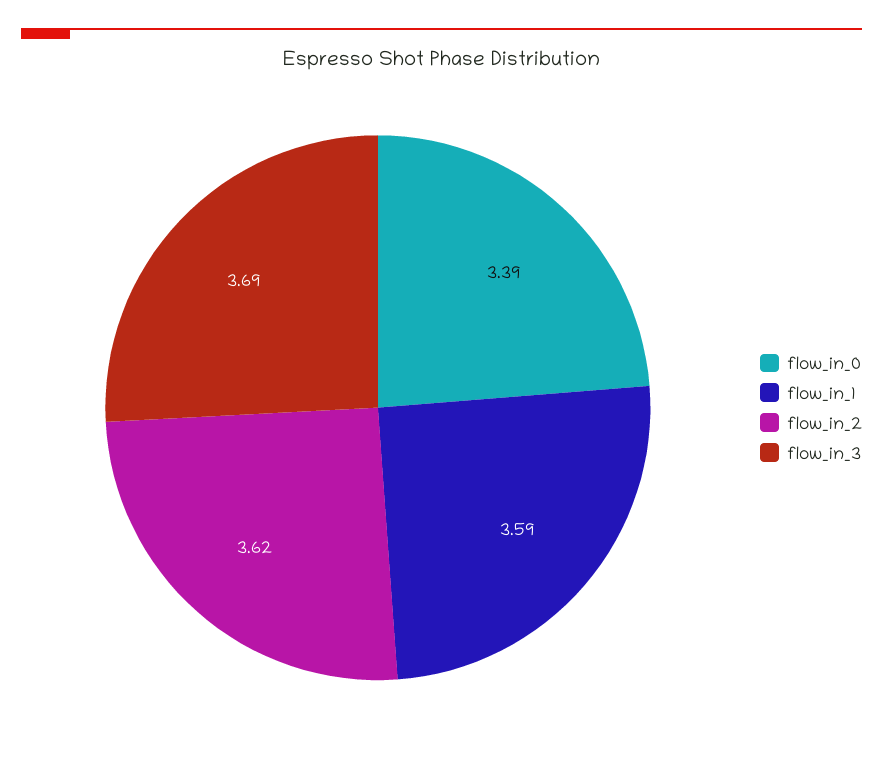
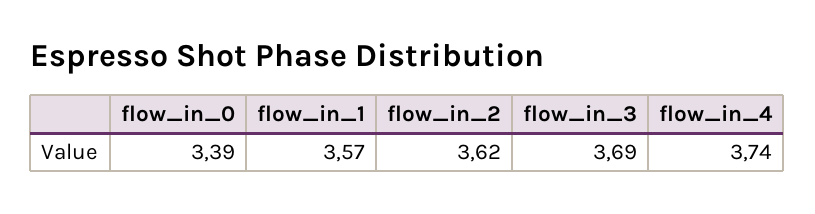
  {
    "flow_in_0": 3.39,
-   "flow_in_1": 3.59,
+   "flow_in_1": 3.57,
    "flow_in_2": 3.62,
-   "flow_in_3": 3.69
+   "flow_in_3": 3.69,
+   "flow_in_4": 3.74
  }

